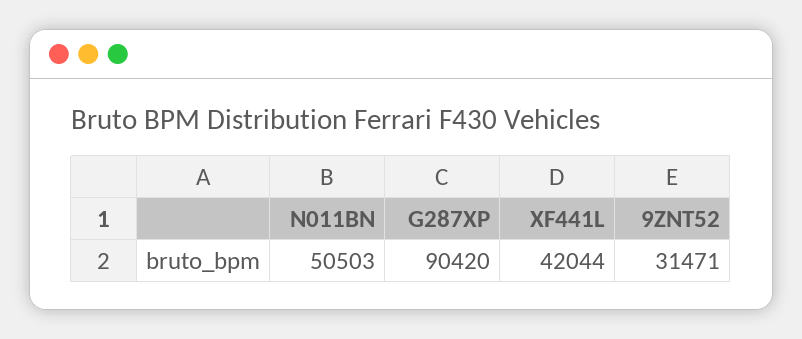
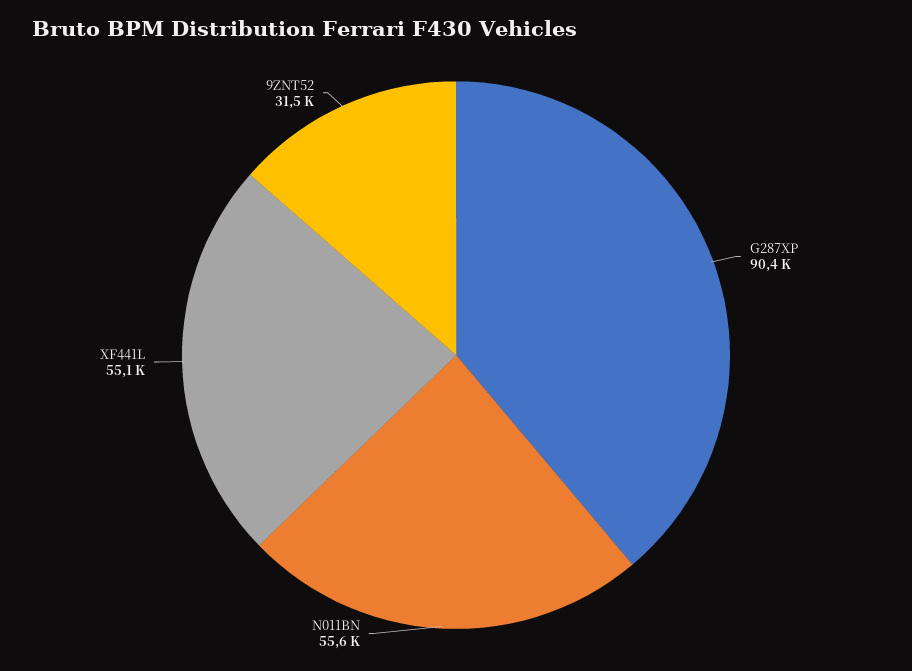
  {
-   "N011BN": 50503,
+   "N011BN": 55600,
    "G287XP": 90420,
-   "XF441L": 42044,
+   "XF441L": 55100,
    "9ZNT52": 31471
  }

